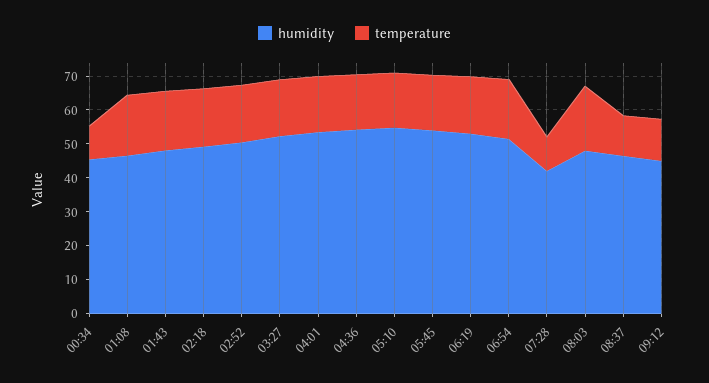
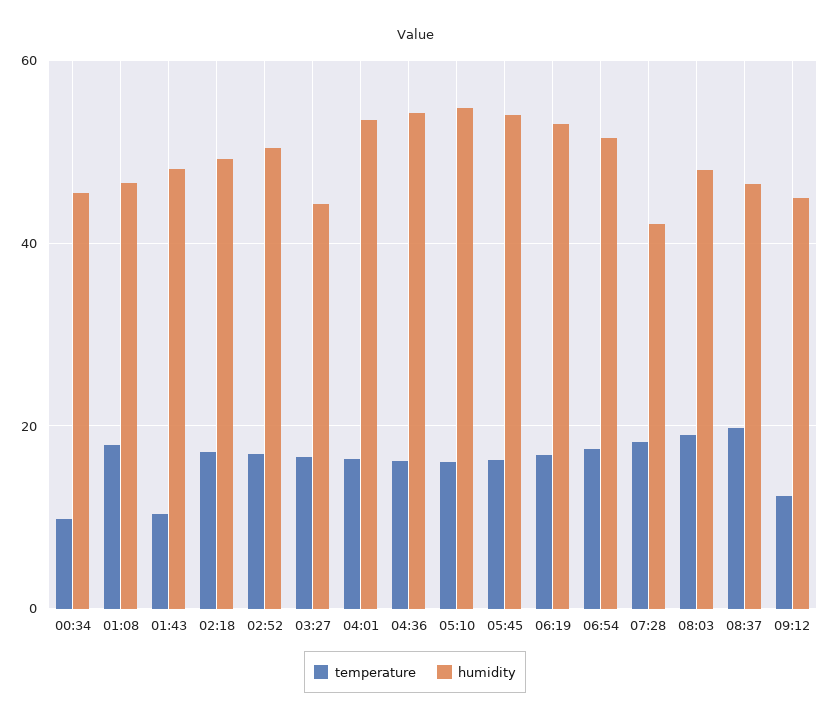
  {
    "humidity": {
      "00:34": 46,
      "01:08": 46,
      "01:43": 48,
      "02:18": 50,
      "02:52": 50,
-     "03:27": 52.5,
+     "03:27": 44,
      "04:01": 54,
      "04:36": 54,
      "05:10": 54,
      "05:45": 54,
      "06:19": 54,
      "06:54": 52,
      "07:28": 42,
      "08:03": 48,
      "08:37": 46,
      "09:12": 46
    },
    "temperature": {
      "00:34": 10,
      "01:08": 18,
-     "01:43": 17.5,
+     "01:43": 10,
      "02:18": 18,
      "02:52": 16,
      "03:27": 16,
      "04:01": 16,
      "04:36": 16,
      "05:10": 16,
      "05:45": 16,
      "06:19": 16,
      "06:54": 18,
-     "07:28": 10,
+     "07:28": 18,
      "08:03": 20,
-     "08:37": 12.5,
+     "08:37": 20,
      "09:12": 12
    }
  }

